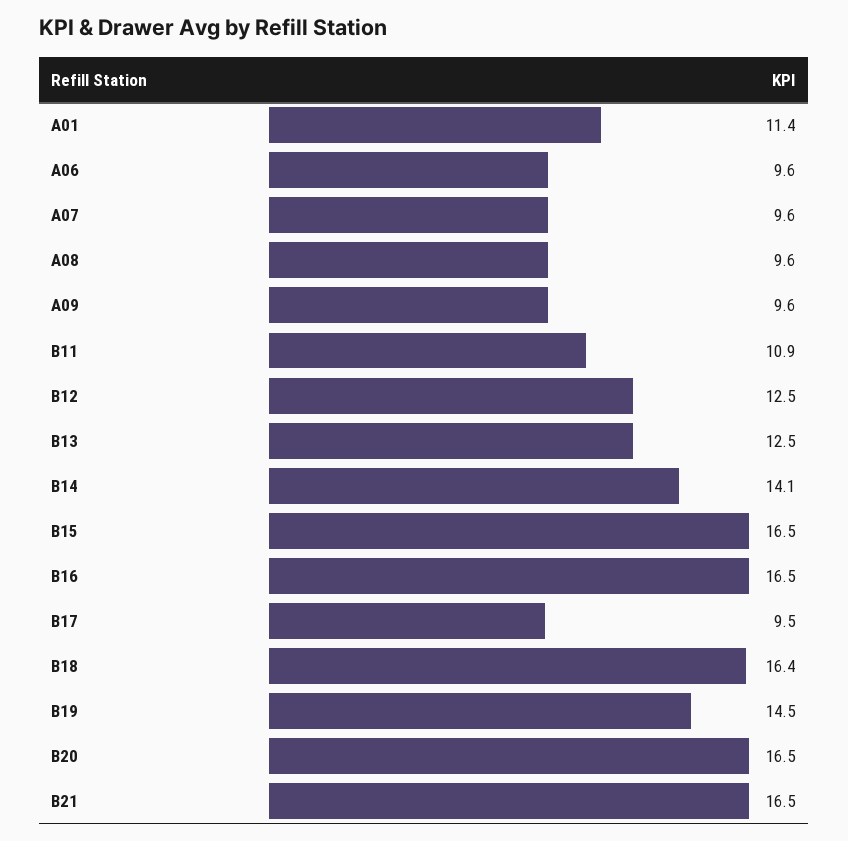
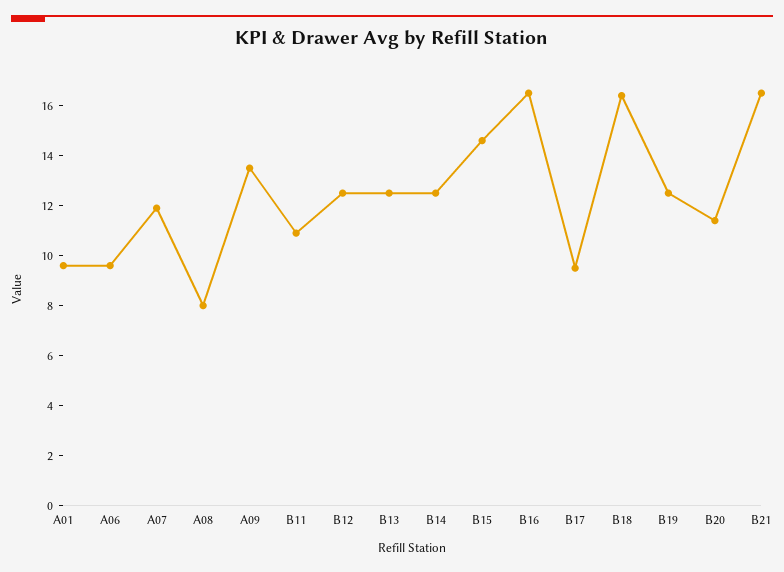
  {
-   "A01": 11.4,
+   "A01": 9.5,
    "A06": 9.6,
-   "A07": 9.6,
+   "A07": 12,
-   "A08": 9.6,
+   "A08": 8,
-   "A09": 9.6,
+   "A09": 13.5,
    "B11": 10.9,
    "B12": 12.5,
    "B13": 12.5,
-   "B14": 14.1,
+   "B14": 12.5,
-   "B15": 16.5,
+   "B15": 14.5,
    "B16": 16.5,
    "B17": 9.5,
    "B18": 16.4,
-   "B19": 14.5,
+   "B19": 12.5,
-   "B20": 16.5,
+   "B20": 11.5,
    "B21": 16.5
  }

